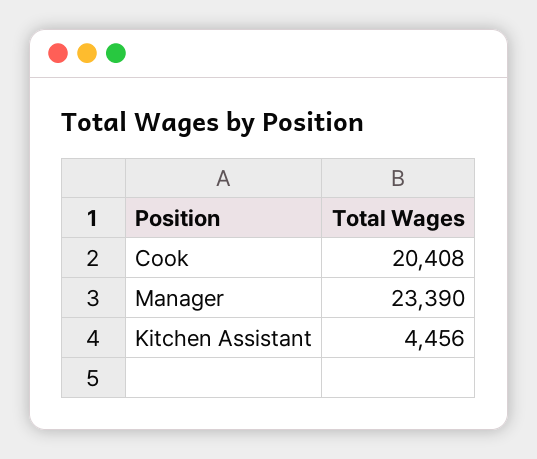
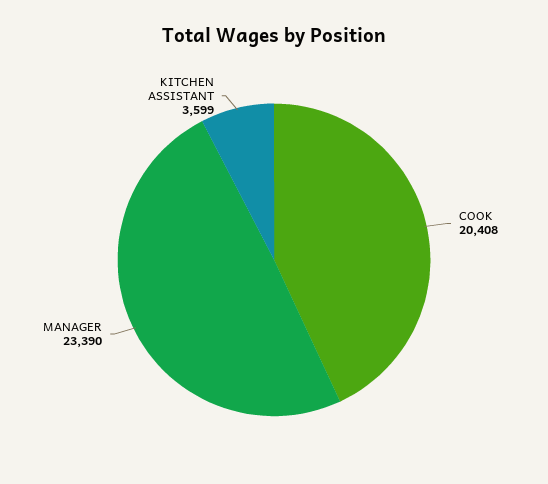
  {
    "Cook": 20408,
    "Manager": 23390,
-   "Kitchen Assistant": 4456
+   "Kitchen Assistant": 3599
  }

